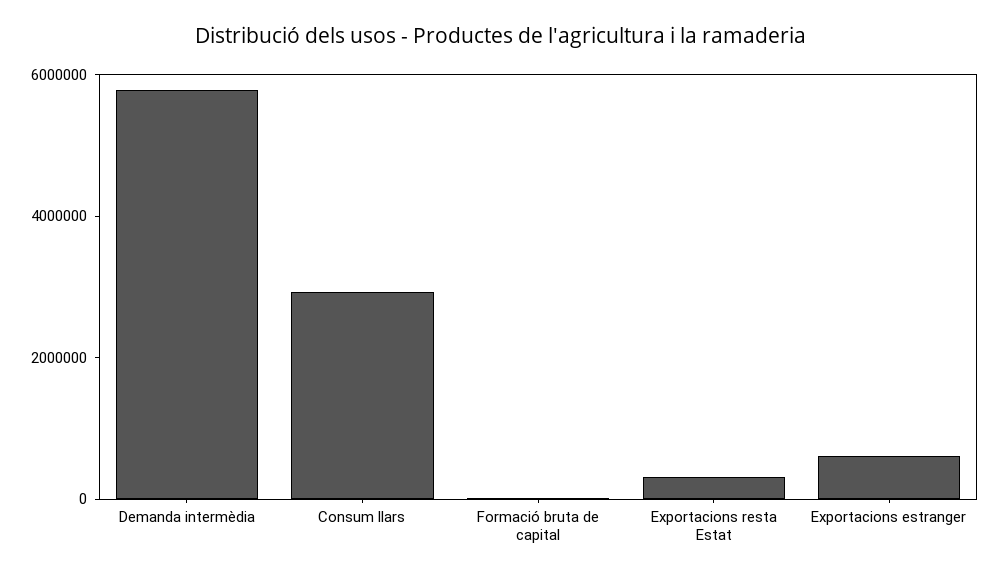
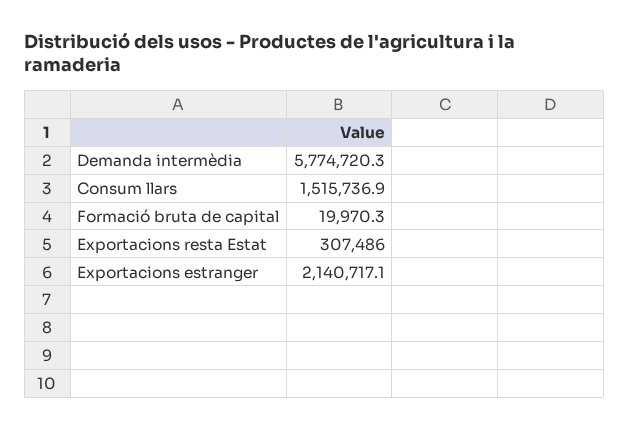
  {
    "Demanda intermèdia": 5774720.3,
-   "Consum llars": 3000000,
+   "Consum llars": 1515736.9,
    "Formació bruta de capital": 19970.3,
    "Exportacions resta Estat": 307486,
-   "Exportacions estranger": 500000
+   "Exportacions estranger": 2140717.1
  }

